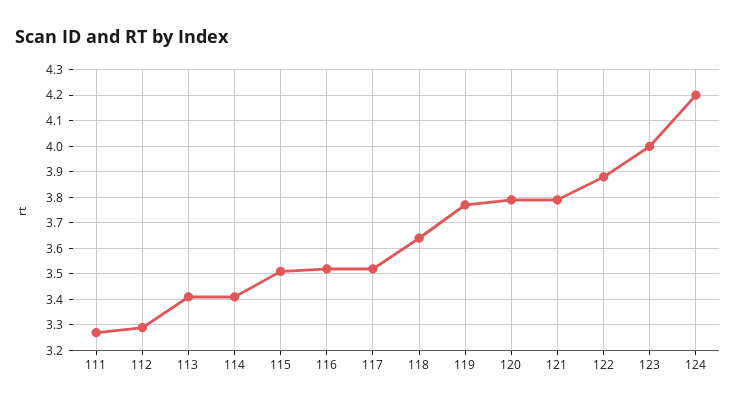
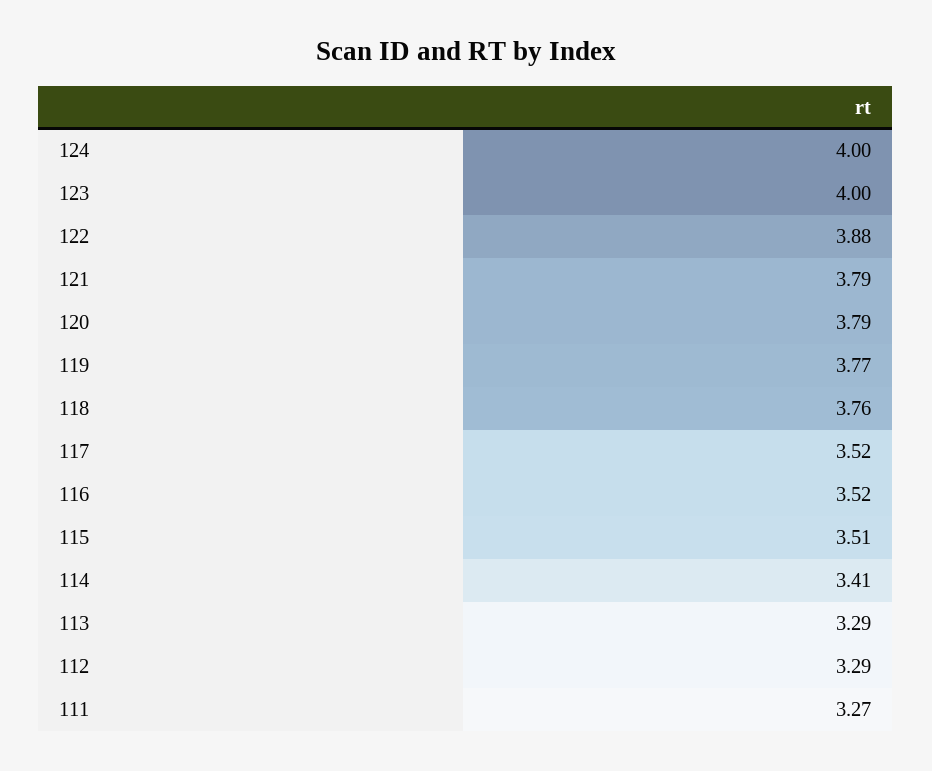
  {
    "111": 3.27,
    "112": 3.29,
-   "113": 3.4,
+   "113": 3.29,
    "114": 3.41,
    "115": 3.51,
    "116": 3.52,
    "117": 3.52,
-   "118": 3.65,
+   "118": 3.76,
    "119": 3.77,
    "120": 3.79,
    "121": 3.79,
    "122": 3.88,
    "123": 4,
-   "124": 4.2
+   "124": 4
  }

